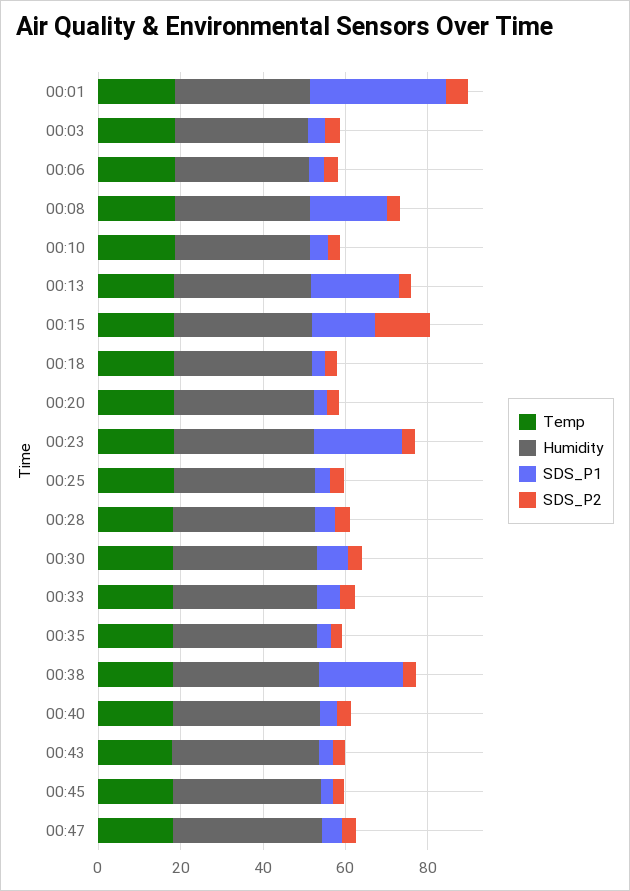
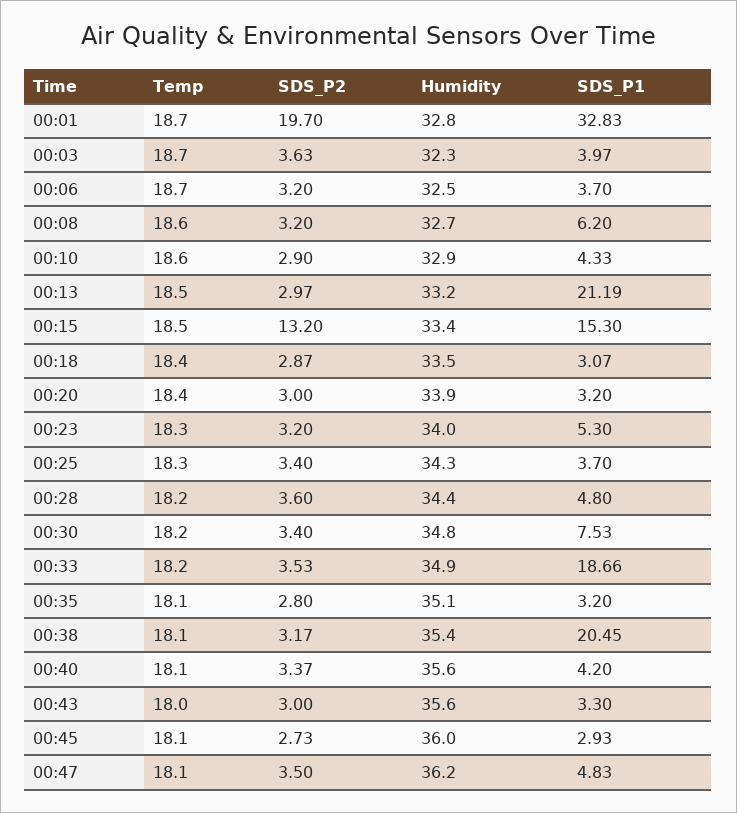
  {
    "Temp": {
      "00:01": 18.7,
      "00:03": 18.7,
      "00:06": 18.7,
      "00:08": 18.6,
      "00:10": 18.6,
      "00:13": 18.5,
      "00:15": 18.5,
      "00:18": 18.4,
      "00:20": 18.4,
      "00:23": 18.3,
      "00:25": 18.3,
      "00:28": 18.2,
      "00:30": 18.2,
      "00:33": 18.2,
      "00:35": 18.1,
      "00:38": 18.1,
      "00:40": 18.1,
      "00:43": 18,
      "00:45": 18.1,
      "00:47": 18.1
    },
    "Humidity": {
      "00:01": 32.8,
      "00:03": 32.3,
      "00:06": 32.5,
      "00:08": 32.7,
      "00:10": 32.9,
      "00:13": 33.2,
      "00:15": 33.4,
      "00:18": 33.5,
      "00:20": 33.9,
      "00:23": 34,
      "00:25": 34.3,
      "00:28": 34.4,
      "00:30": 34.8,
      "00:33": 34.9,
      "00:35": 35.1,
      "00:38": 35.4,
      "00:40": 35.6,
      "00:43": 35.6,
      "00:45": 36,
      "00:47": 36.2
    },
    "SDS_P1": {
      "00:01": 32.83,
      "00:03": 3.97,
      "00:06": 3.7,
-     "00:08": 20,
+     "00:08": 6.2,
      "00:10": 4.33,
      "00:13": 21.19,
      "00:15": 15.3,
      "00:18": 3.07,
      "00:20": 3.2,
-     "00:23": 20,
+     "00:23": 5.3,
      "00:25": 3.7,
      "00:28": 4.8,
      "00:30": 7.53,
-     "00:33": 5,
+     "00:33": 18.66,
      "00:35": 3.2,
      "00:38": 20.45,
      "00:40": 4.2,
      "00:43": 3.3,
      "00:45": 2.93,
      "00:47": 4.83
    },
    "SDS_P2": {
-     "00:01": 5,
+     "00:01": 19.7,
      "00:03": 3.63,
      "00:06": 3.2,
      "00:08": 3.2,
      "00:10": 2.9,
      "00:13": 2.97,
      "00:15": 13.2,
      "00:18": 2.87,
      "00:20": 3,
      "00:23": 3.2,
      "00:25": 3.4,
      "00:28": 3.6,
      "00:30": 3.4,
      "00:33": 3.53,
      "00:35": 2.8,
      "00:38": 3.17,
      "00:40": 3.37,
      "00:43": 3,
      "00:45": 2.73,
      "00:47": 3.5
    }
  }

